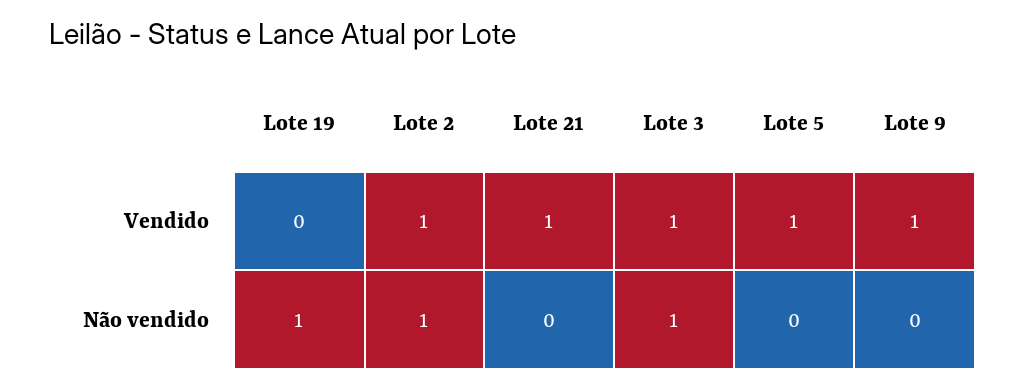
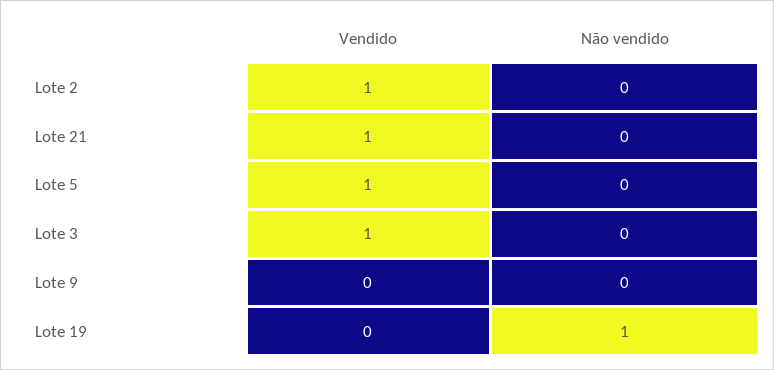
  {
    "Lote 19": {
      "Vendido": 0,
      "Não vendido": 1
    },
    "Lote 2": {
      "Vendido": 1,
-     "Não vendido": 1
+     "Não vendido": 0
    },
    "Lote 21": {
      "Vendido": 1,
      "Não vendido": 0
    },
    "Lote 3": {
      "Vendido": 1,
-     "Não vendido": 1
+     "Não vendido": 0
    },
    "Lote 5": {
      "Vendido": 1,
      "Não vendido": 0
    },
    "Lote 9": {
-     "Vendido": 1,
+     "Vendido": 0,
      "Não vendido": 0
    }
  }

